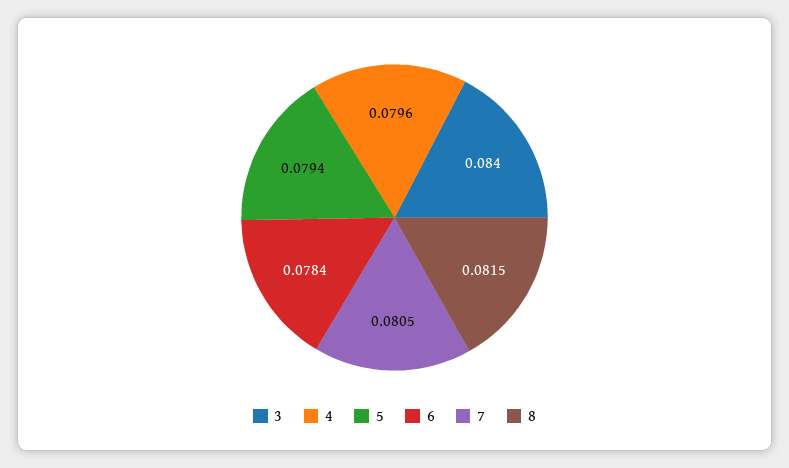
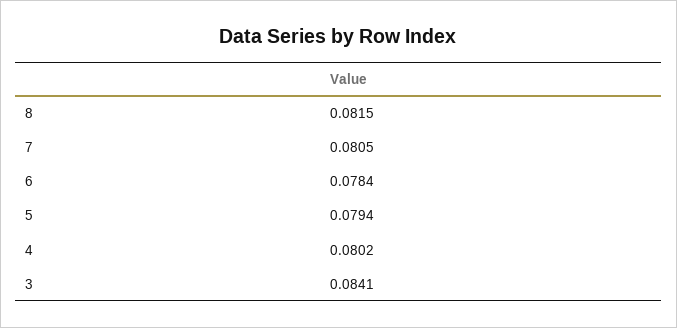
  {
-   "3": 0.084,
+   "3": 0.0841,
-   "4": 0.0796,
+   "4": 0.0802,
    "5": 0.0794,
    "6": 0.0784,
    "7": 0.0805,
    "8": 0.0815
  }

